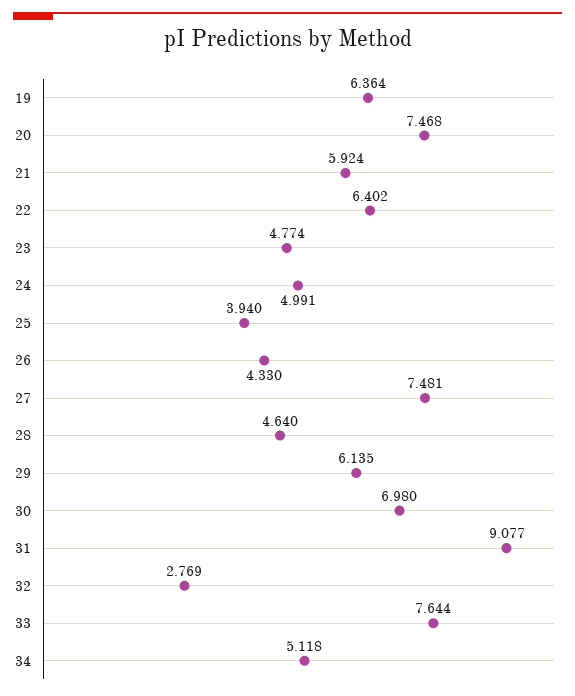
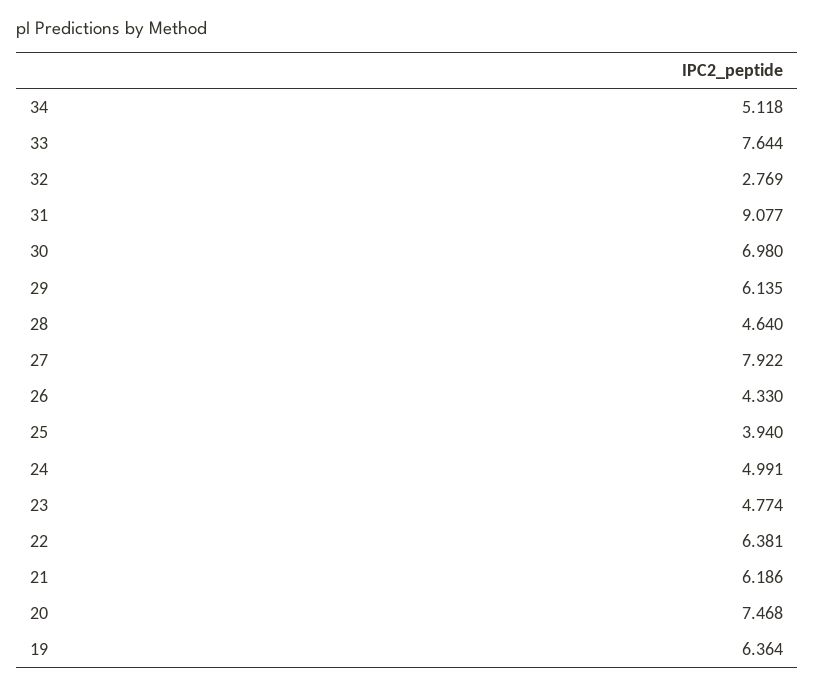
  {
    "19": 6.364,
    "20": 7.468,
-   "21": 5.924,
+   "21": 6.186,
-   "22": 6.402,
+   "22": 6.381,
    "23": 4.774,
    "24": 4.991,
    "25": 3.94,
    "26": 4.33,
-   "27": 7.481,
+   "27": 7.922,
    "28": 4.64,
    "29": 6.135,
    "30": 6.98,
    "31": 9.077,
    "32": 2.769,
    "33": 7.644,
    "34": 5.118
  }

